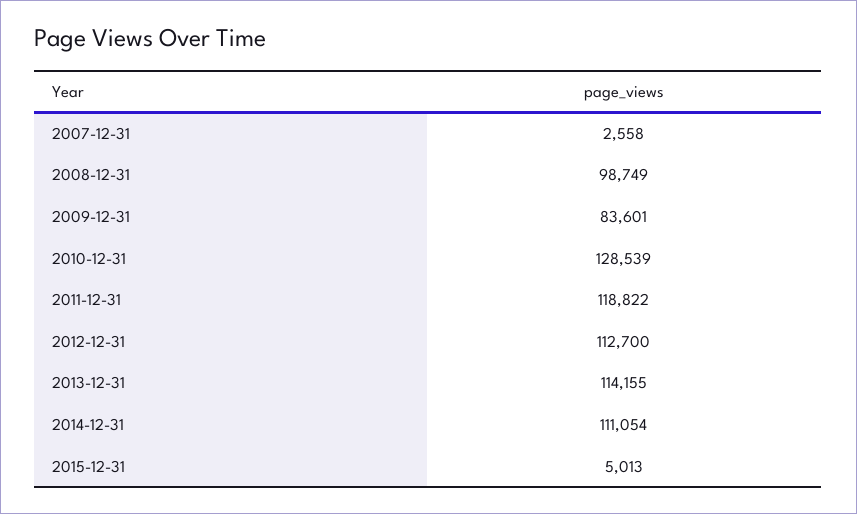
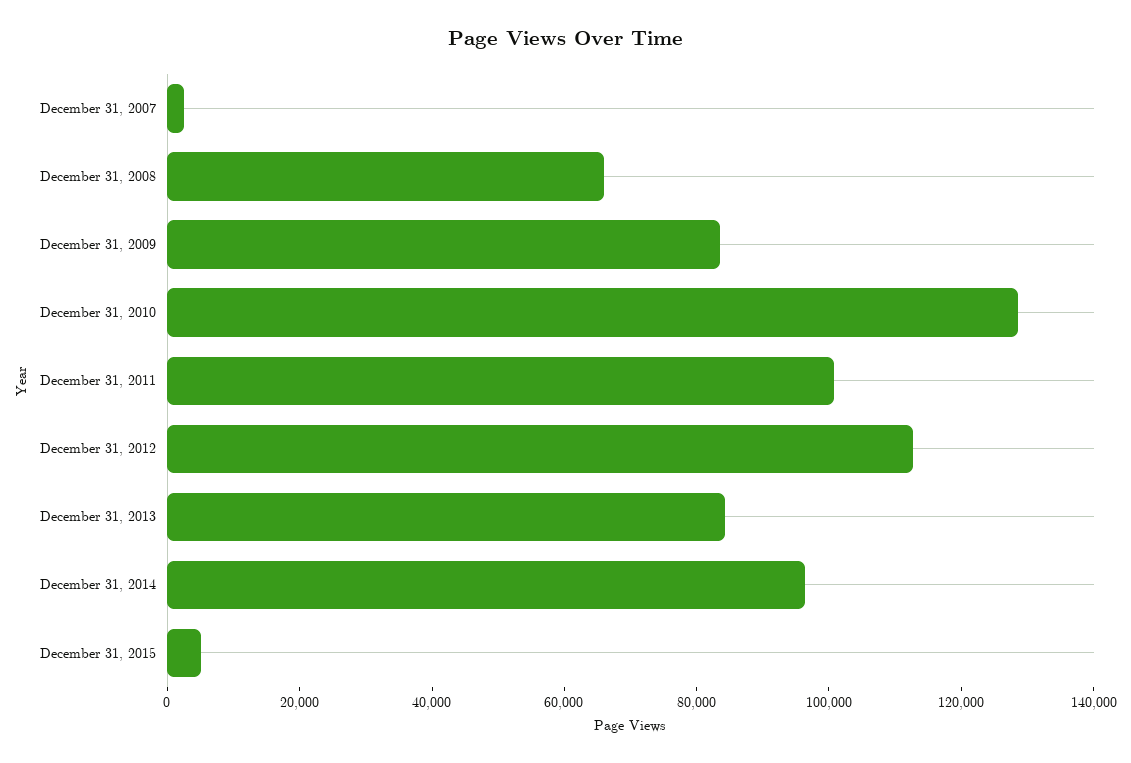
  {
    "2007-12-31": 2558,
-   "2008-12-31": 98749,
+   "2008-12-31": 65000,
    "2009-12-31": 83601,
    "2010-12-31": 128539,
-   "2011-12-31": 118822,
+   "2011-12-31": 100000,
    "2012-12-31": 112700,
-   "2013-12-31": 114155,
+   "2013-12-31": 85000,
-   "2014-12-31": 111054,
+   "2014-12-31": 95000,
    "2015-12-31": 5013
  }

